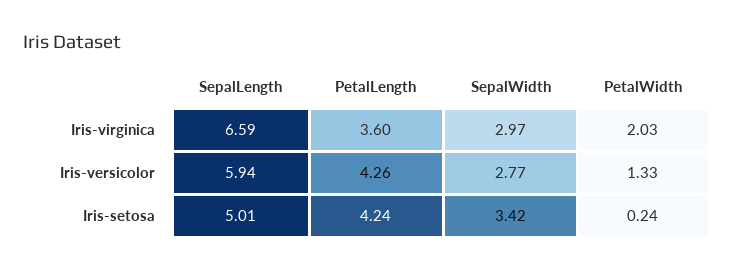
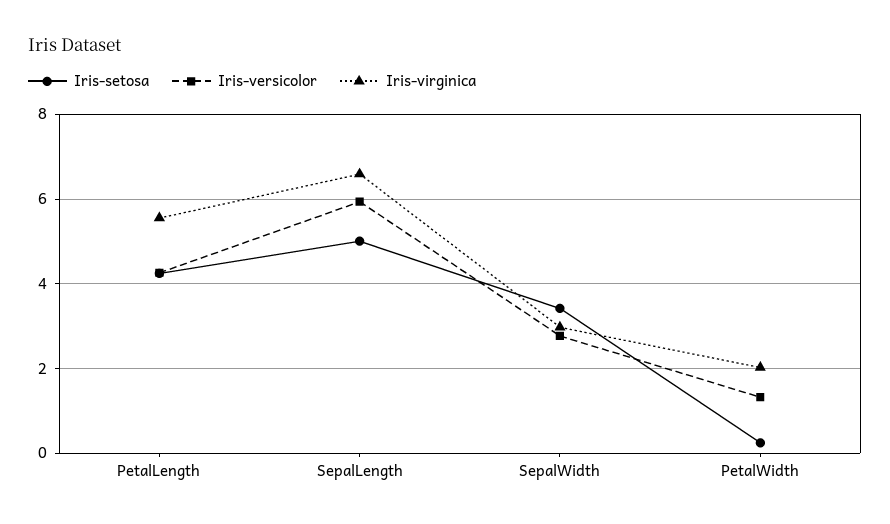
  {
    "Iris-virginica": {
      "SepalLength": 6.59,
-     "PetalLength": 3.6,
+     "PetalLength": 5.6,
      "SepalWidth": 2.97,
      "PetalWidth": 2.03
    },
    "Iris-versicolor": {
      "SepalLength": 5.94,
      "PetalLength": 4.26,
      "SepalWidth": 2.77,
      "PetalWidth": 1.33
    },
    "Iris-setosa": {
      "SepalLength": 5.01,
      "PetalLength": 4.24,
      "SepalWidth": 3.42,
      "PetalWidth": 0.24
    }
  }

